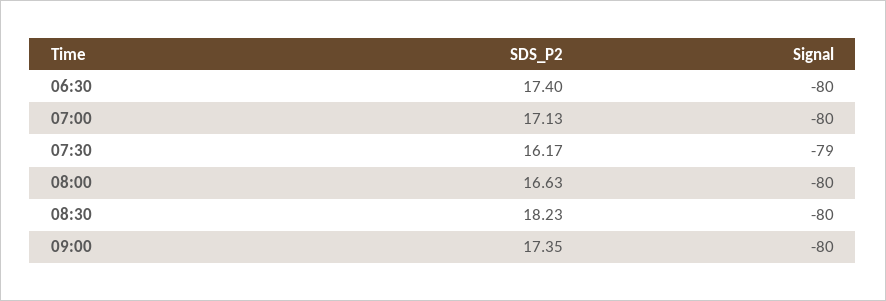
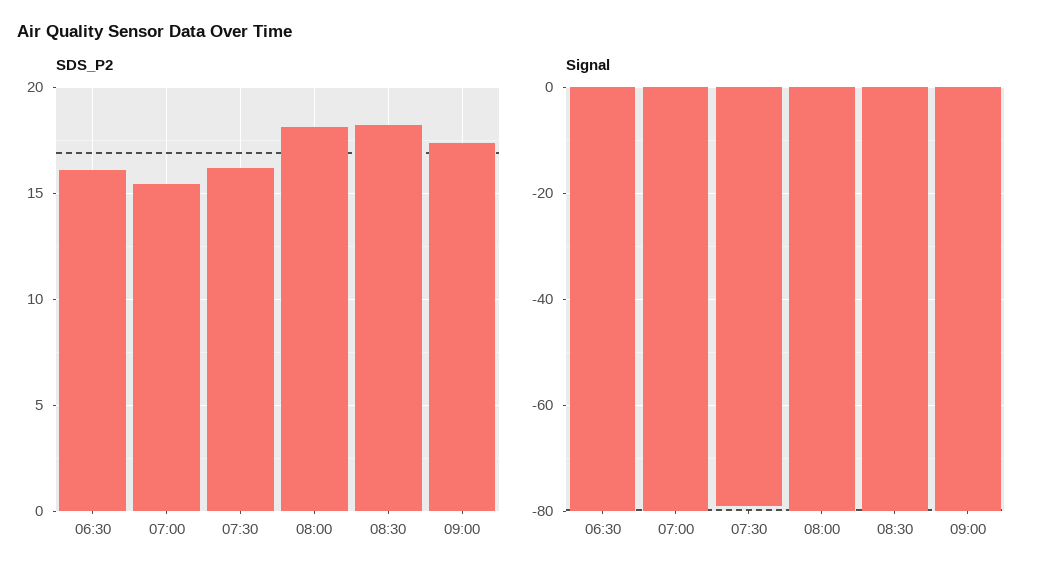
  {
    "SDS_P2": {
-     "06:30": 17.4,
+     "06:30": 16,
-     "07:00": 17.13,
+     "07:00": 15.5,
      "07:30": 16.17,
-     "08:00": 16.63,
+     "08:00": 18,
      "08:30": 18.23,
      "09:00": 17.35
    },
    "Signal": {
      "06:30": -80,
      "07:00": -80,
      "07:30": -79,
      "08:00": -80,
      "08:30": -80,
      "09:00": -80
    }
  }

